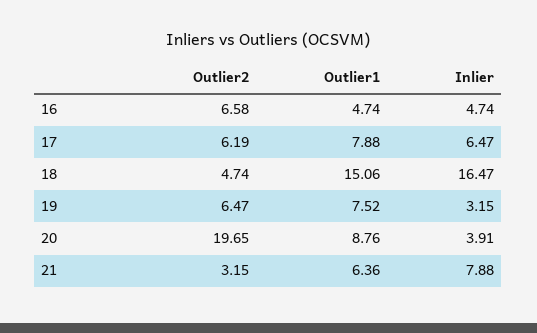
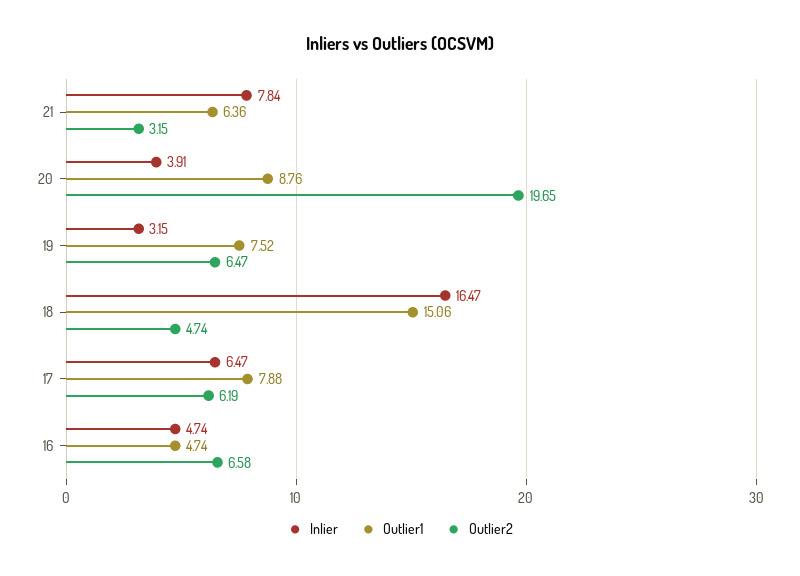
  {
    "Outlier2": {
      "16": 6.58,
      "17": 6.19,
      "18": 4.74,
      "19": 6.47,
      "20": 19.65,
      "21": 3.15
    },
    "Outlier1": {
      "16": 4.74,
      "17": 7.88,
      "18": 15.06,
      "19": 7.52,
      "20": 8.76,
      "21": 6.36
    },
    "Inlier": {
      "16": 4.74,
      "17": 6.47,
      "18": 16.47,
      "19": 3.15,
      "20": 3.91,
-     "21": 7.88
+     "21": 7.84
    }
  }

